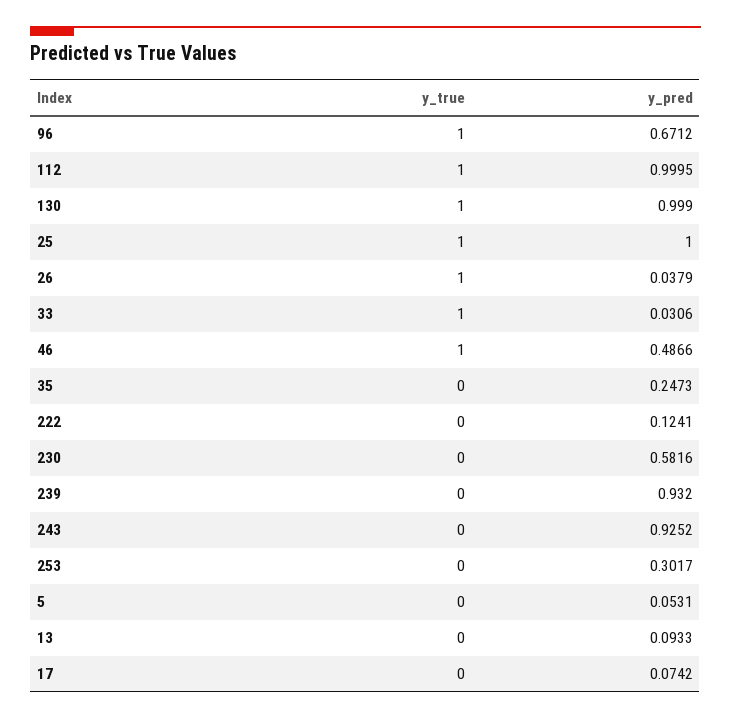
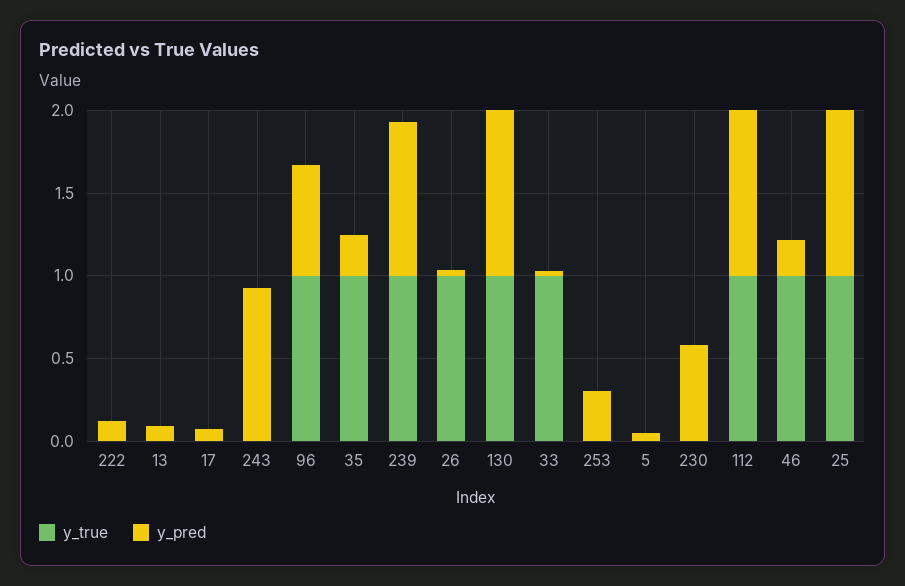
  {
    "y_true": {
      "96": 1,
      "112": 1,
      "130": 1,
      "25": 1,
      "26": 1,
      "33": 1,
      "46": 1,
-     "35": 0,
+     "35": 1,
      "222": 0,
      "230": 0,
-     "239": 0,
+     "239": 1,
      "243": 0,
      "253": 0,
      "5": 0,
      "13": 0,
      "17": 0
    },
    "y_pred": {
      "96": 0.6712,
      "112": 0.9995,
      "130": 0.999,
      "25": 1,
      "26": 0.0379,
      "33": 0.0306,
-     "46": 0.4866,
+     "46": 0.2,
      "35": 0.2473,
      "222": 0.1241,
      "230": 0.5816,
      "239": 0.932,
      "243": 0.9252,
      "253": 0.3017,
      "5": 0.0531,
      "13": 0.0933,
      "17": 0.0742
    }
  }

